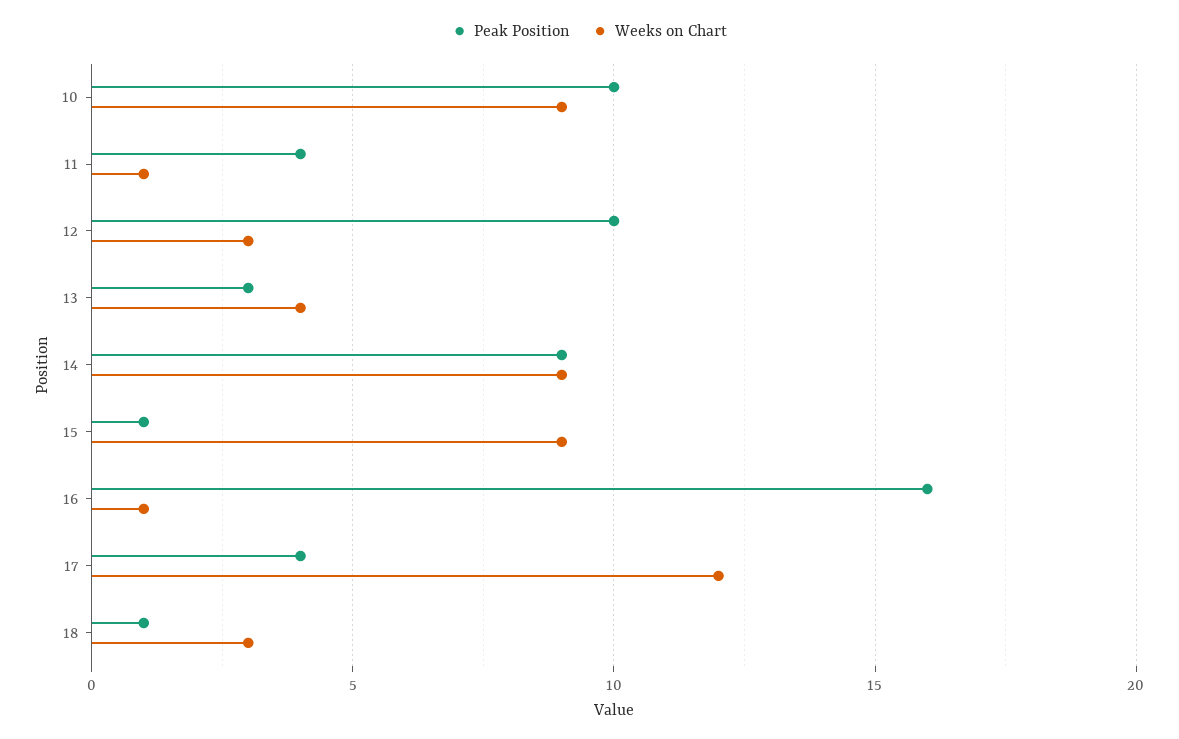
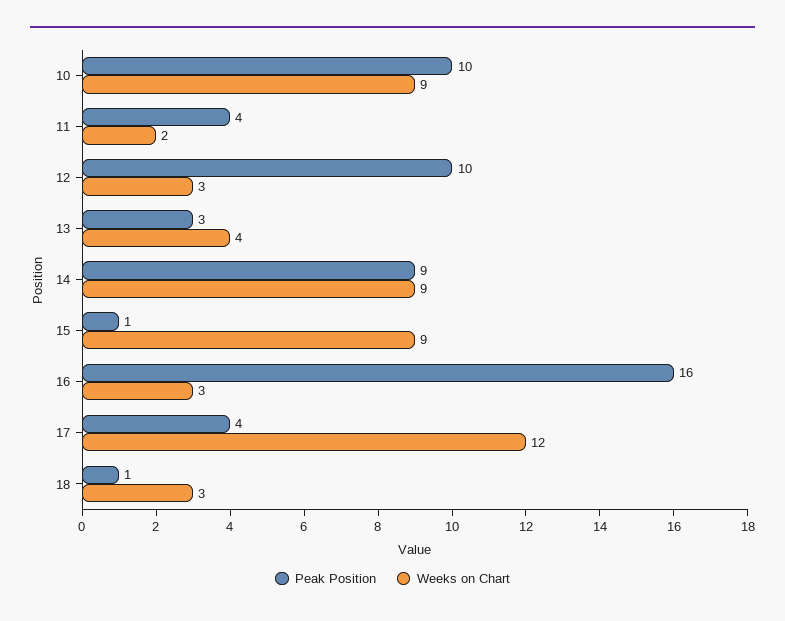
  {
    "Peak Position": {
      "10": 10,
      "11": 4,
      "12": 10,
      "13": 3,
      "14": 9,
      "15": 1,
      "16": 16,
      "17": 4,
      "18": 1
    },
    "Weeks on Chart": {
      "10": 9,
-     "11": 1,
+     "11": 2,
      "12": 3,
      "13": 4,
      "14": 9,
      "15": 9,
-     "16": 1,
+     "16": 3,
      "17": 12,
      "18": 3
    }
  }

